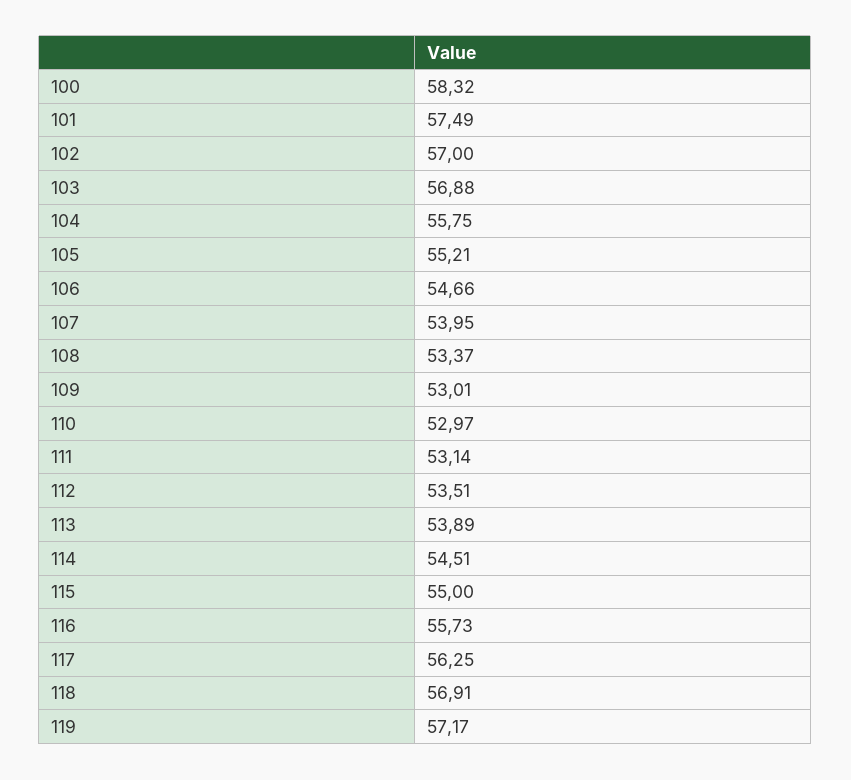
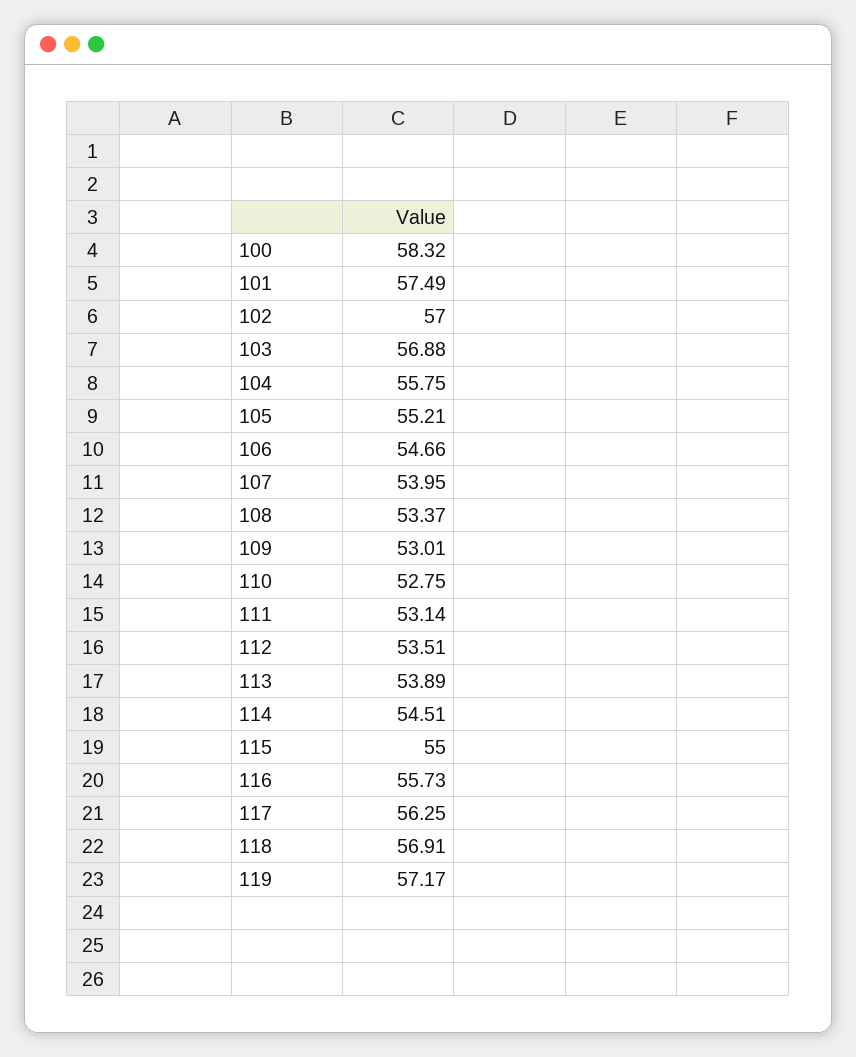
  {
    "100": 58.32,
    "101": 57.49,
    "102": 57,
    "103": 56.88,
    "104": 55.75,
    "105": 55.21,
    "106": 54.66,
    "107": 53.95,
    "108": 53.37,
    "109": 53.01,
-   "110": 52.97,
+   "110": 52.75,
    "111": 53.14,
    "112": 53.51,
    "113": 53.89,
    "114": 54.51,
    "115": 55,
    "116": 55.73,
    "117": 56.25,
    "118": 56.91,
    "119": 57.17
  }

